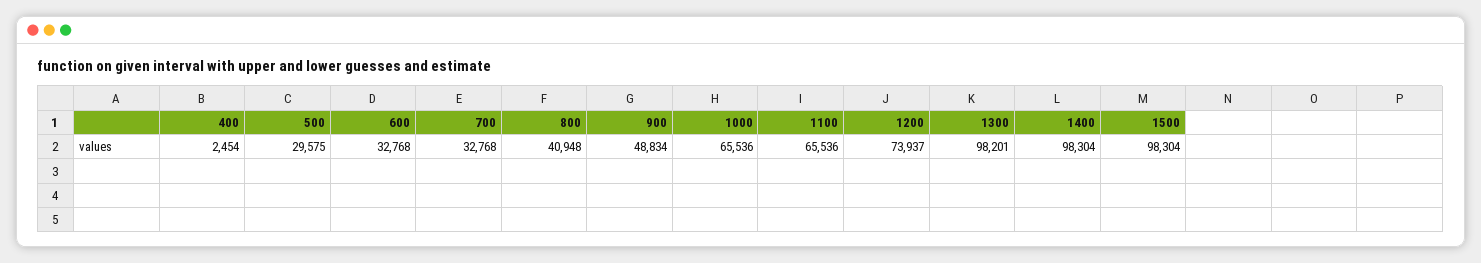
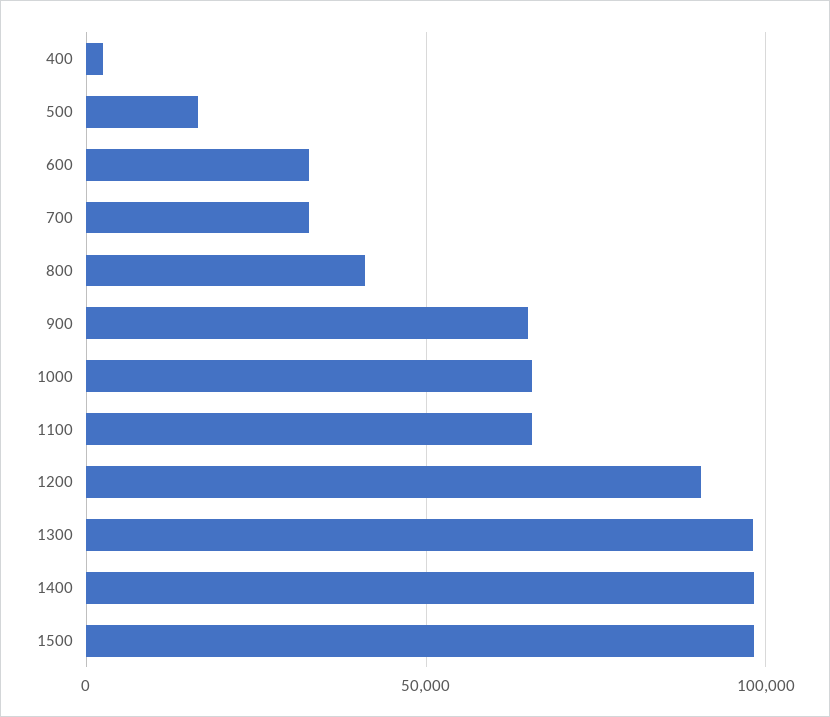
  {
    "400": 2454,
-   "500": 29575,
+   "500": 15000,
    "600": 32768,
    "700": 32768,
    "800": 40948,
-   "900": 48834,
+   "900": 65000,
    "1000": 65536,
    "1100": 65536,
-   "1200": 73937,
+   "1200": 90000,
    "1300": 98201,
    "1400": 98304,
    "1500": 98304
  }

